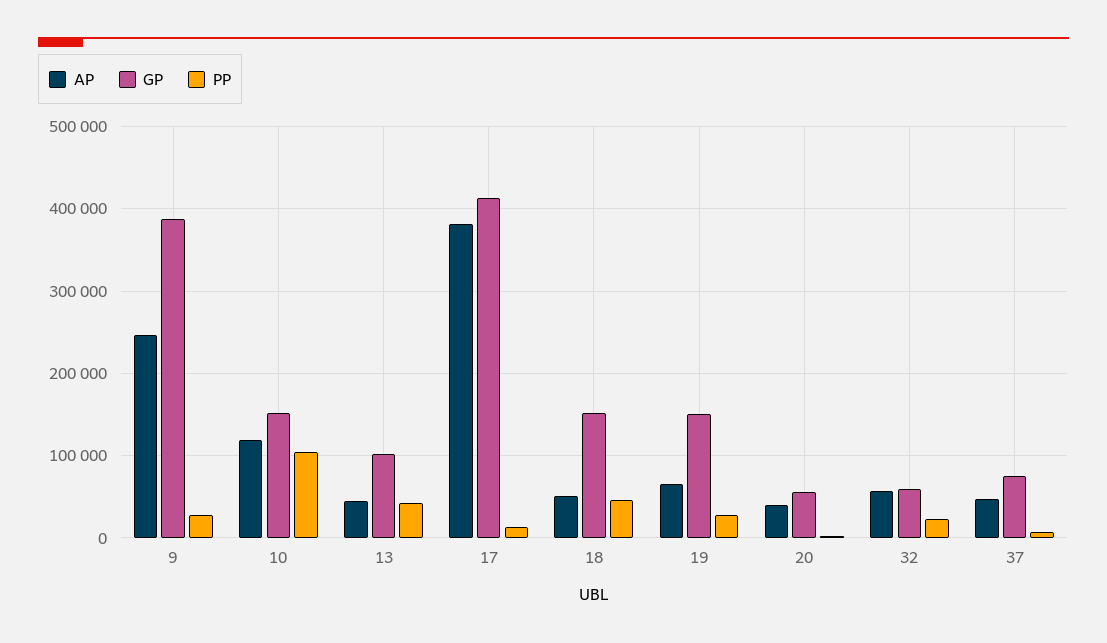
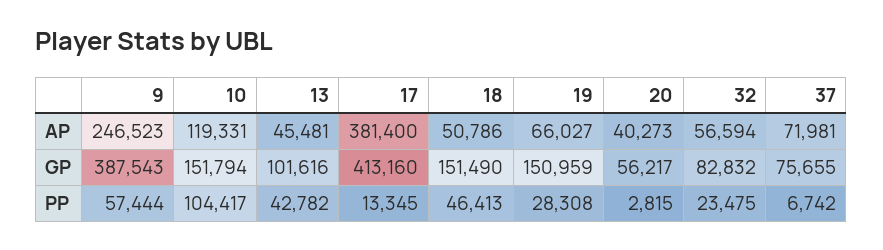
  {
    "AP": {
      "9": 246523,
      "10": 119331,
      "13": 45481,
      "17": 381400,
      "18": 50786,
      "19": 66027,
      "20": 40273,
      "32": 56594,
-     "37": 50000
+     "37": 71981
    },
    "GP": {
      "9": 387543,
      "10": 151794,
      "13": 101616,
      "17": 413160,
      "18": 151490,
      "19": 150959,
      "20": 56217,
-     "32": 60000,
+     "32": 82832,
      "37": 75655
    },
    "PP": {
-     "9": 30000,
+     "9": 57444,
      "10": 104417,
      "13": 42782,
      "17": 13345,
      "18": 46413,
      "19": 28308,
      "20": 2815,
      "32": 23475,
      "37": 6742
    }
  }

